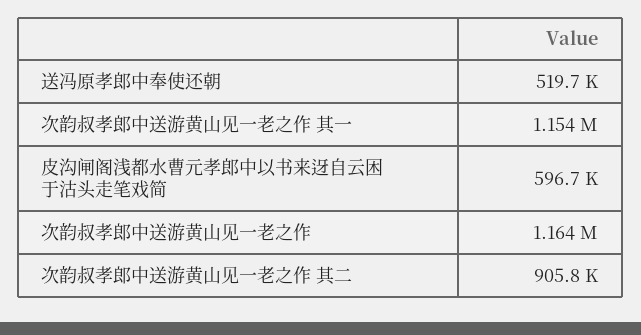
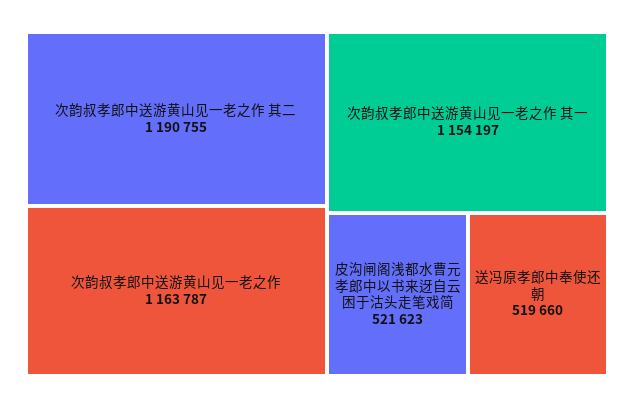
  {
    "送冯原孝郎中奉使还朝": 519660,
    "次韵叔孝郎中送游黄山见一老之作 其一": 1154197,
-   "皮沟闸阁浅都水曹元孝郎中以书来迓自云困于沽头走笔戏简": 596700,
+   "皮沟闸阁浅都水曹元孝郎中以书来迓自云困于沽头走笔戏简": 521623,
    "次韵叔孝郎中送游黄山见一老之作": 1163787,
-   "次韵叔孝郎中送游黄山见一老之作 其二": 905800
+   "次韵叔孝郎中送游黄山见一老之作 其二": 1190755
  }

